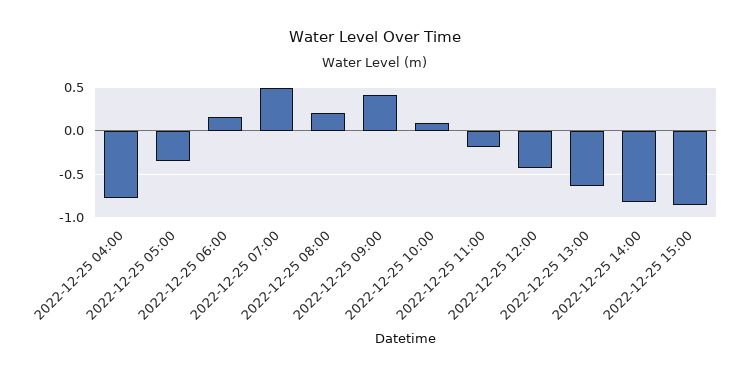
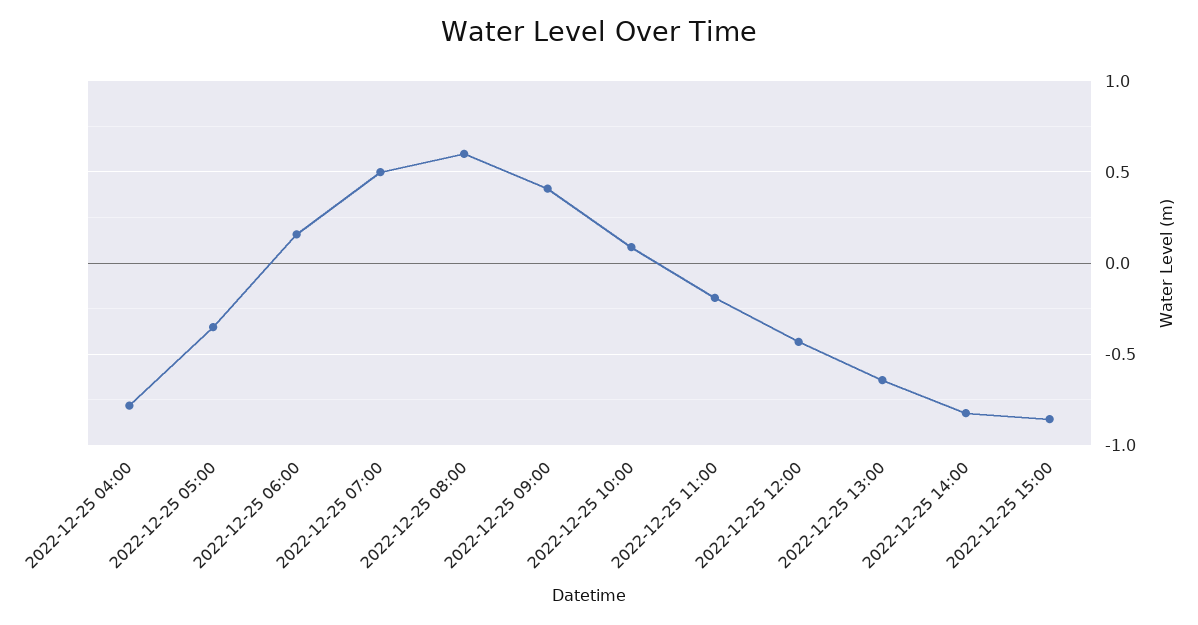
  {
    "2022-12-25 04:00": -0.8,
    "2022-12-25 05:00": -0.35,
    "2022-12-25 06:00": 0.15,
    "2022-12-25 07:00": 0.5,
-   "2022-12-25 08:00": 0.2,
+   "2022-12-25 08:00": 0.6,
    "2022-12-25 09:00": 0.4,
    "2022-12-25 10:00": 0.1,
    "2022-12-25 11:00": -0.2,
    "2022-12-25 12:00": -0.45,
    "2022-12-25 13:00": -0.65,
    "2022-12-25 14:00": -0.8,
    "2022-12-25 15:00": -0.85
  }

